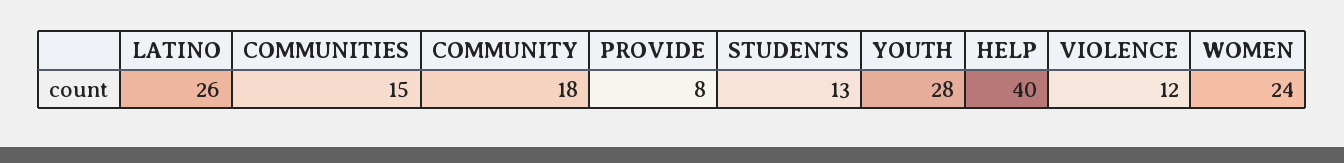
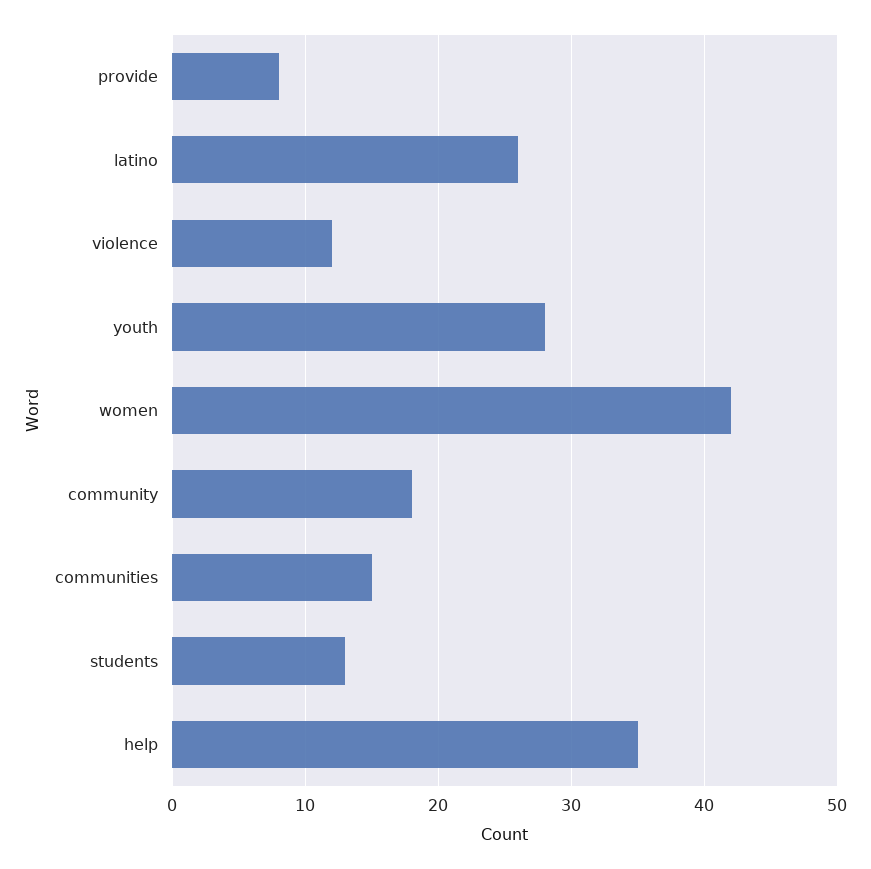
  {
    "LATINO": 26,
    "COMMUNITIES": 15,
    "COMMUNITY": 18,
    "PROVIDE": 8,
    "STUDENTS": 13,
    "YOUTH": 28,
-   "HELP": 40,
+   "HELP": 35,
    "VIOLENCE": 12,
-   "WOMEN": 24
+   "WOMEN": 42
  }

